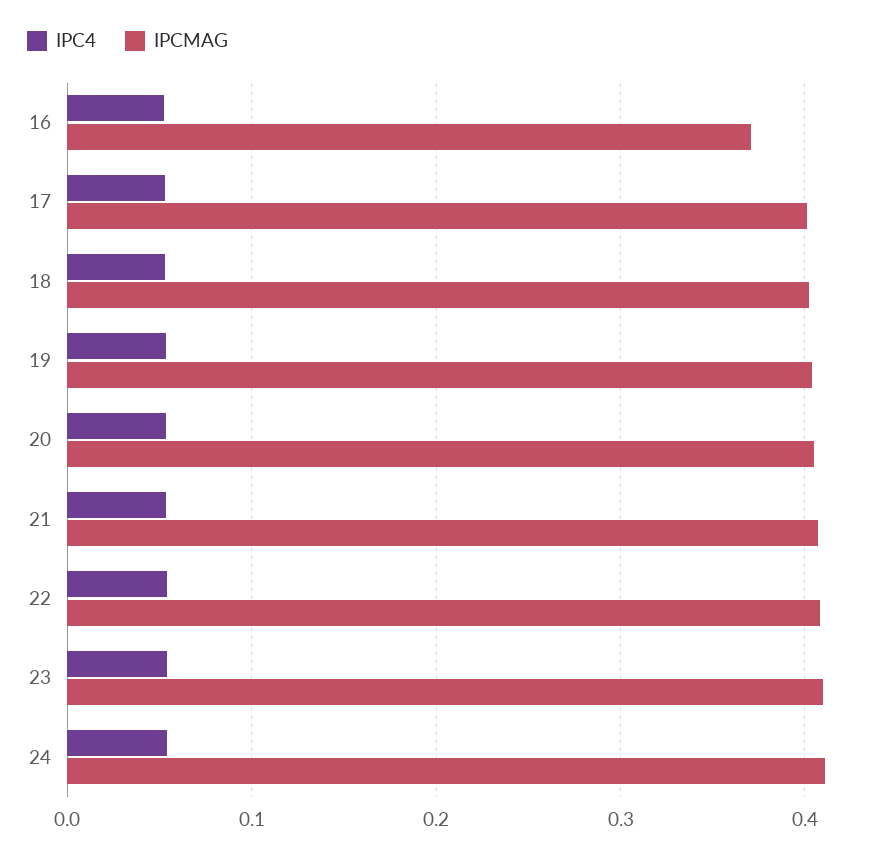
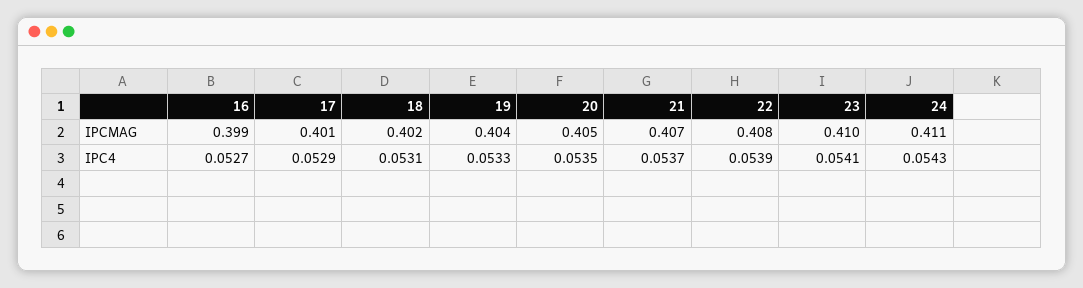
  {
    "IPC4": {
      "16": 0.0527,
      "17": 0.0529,
      "18": 0.0531,
      "19": 0.0533,
      "20": 0.0535,
      "21": 0.0537,
      "22": 0.0539,
      "23": 0.0541,
      "24": 0.0543
    },
    "IPCMAG": {
-     "16": 0.37,
+     "16": 0.399,
      "17": 0.401,
      "18": 0.402,
      "19": 0.404,
      "20": 0.405,
      "21": 0.407,
      "22": 0.408,
      "23": 0.41,
      "24": 0.411
    }
  }

